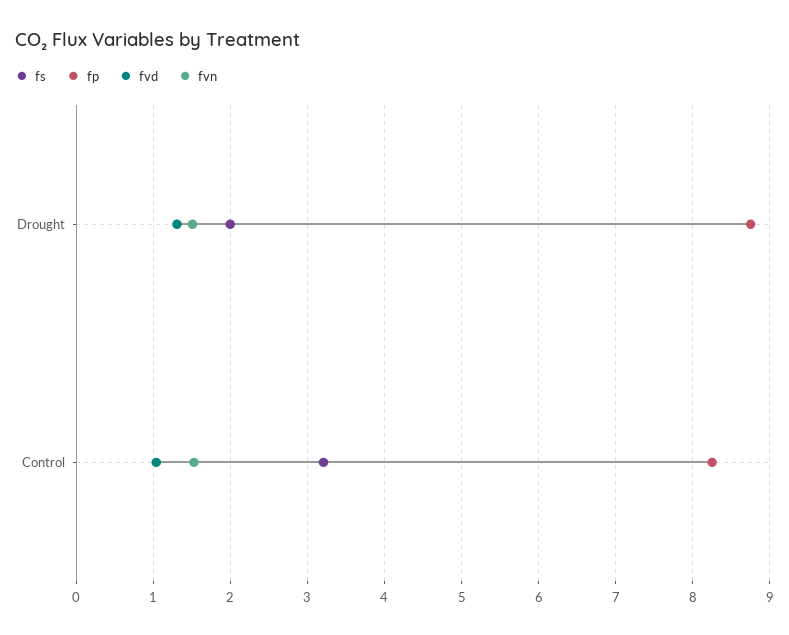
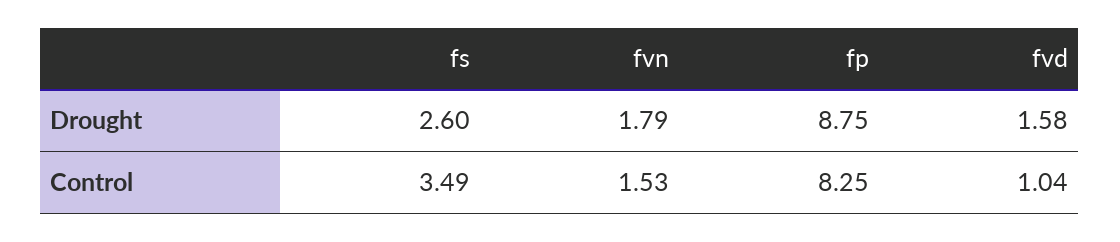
  {
    "fs": {
-     "Drought": 2,
+     "Drought": 2.6,
-     "Control": 3.2
+     "Control": 3.49
    },
    "fp": {
      "Drought": 8.75,
      "Control": 8.25
    },
    "fvd": {
-     "Drought": 1.3,
+     "Drought": 1.58,
      "Control": 1.04
    },
    "fvn": {
-     "Drought": 1.5,
+     "Drought": 1.79,
      "Control": 1.53
    }
  }

